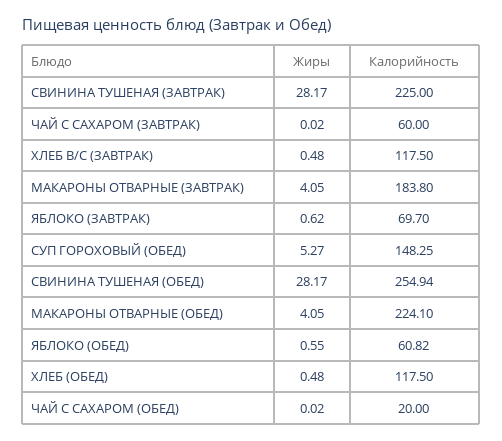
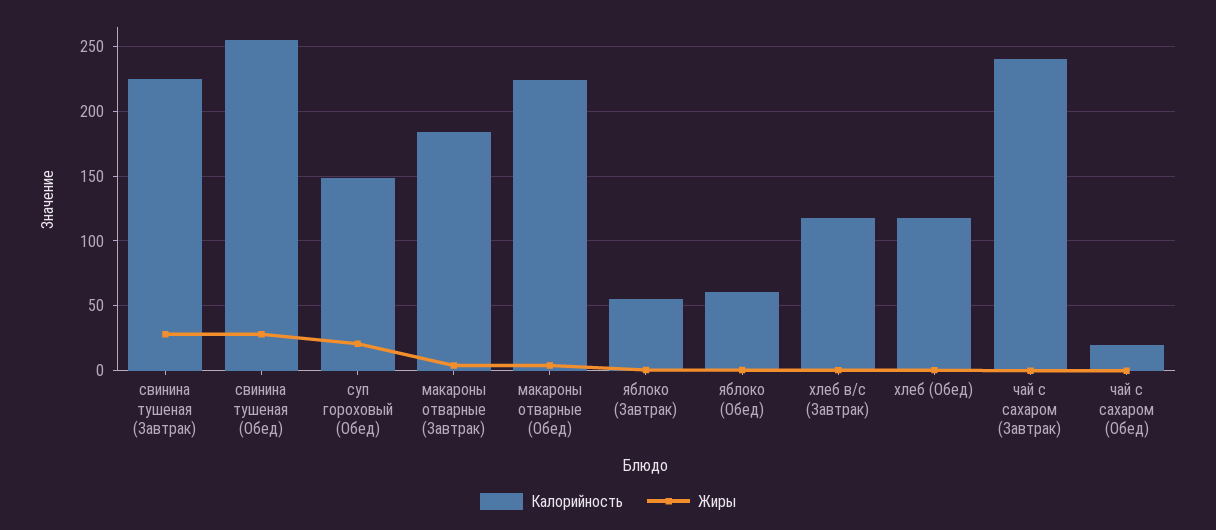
  {
    "Жиры": {
      "СВИНИНА ТУШЕНАЯ (ЗАВТРАК)": 28.17,
      "ЧАЙ С САХАРОМ (ЗАВТРАК)": 0.02,
      "ХЛЕБ В/С (ЗАВТРАК)": 0.48,
      "МАКАРОНЫ ОТВАРНЫЕ (ЗАВТРАК)": 4.05,
      "ЯБЛОКО (ЗАВТРАК)": 0.62,
-     "СУП ГОРОХОВЫЙ (ОБЕД)": 5.27,
+     "СУП ГОРОХОВЫЙ (ОБЕД)": 20,
      "СВИНИНА ТУШЕНАЯ (ОБЕД)": 28.17,
      "МАКАРОНЫ ОТВАРНЫЕ (ОБЕД)": 4.05,
      "ЯБЛОКО (ОБЕД)": 0.55,
      "ХЛЕБ (ОБЕД)": 0.48,
      "ЧАЙ С САХАРОМ (ОБЕД)": 0.02
    },
    "Калорийность": {
      "СВИНИНА ТУШЕНАЯ (ЗАВТРАК)": 225,
-     "ЧАЙ С САХАРОМ (ЗАВТРАК)": 60,
+     "ЧАЙ С САХАРОМ (ЗАВТРАК)": 240,
      "ХЛЕБ В/С (ЗАВТРАК)": 117.5,
      "МАКАРОНЫ ОТВАРНЫЕ (ЗАВТРАК)": 183.8,
-     "ЯБЛОКО (ЗАВТРАК)": 69.7,
+     "ЯБЛОКО (ЗАВТРАК)": 55,
      "СУП ГОРОХОВЫЙ (ОБЕД)": 148.25,
      "СВИНИНА ТУШЕНАЯ (ОБЕД)": 254.94,
      "МАКАРОНЫ ОТВАРНЫЕ (ОБЕД)": 224.1,
      "ЯБЛОКО (ОБЕД)": 60.82,
      "ХЛЕБ (ОБЕД)": 117.5,
      "ЧАЙ С САХАРОМ (ОБЕД)": 20
    }
  }

